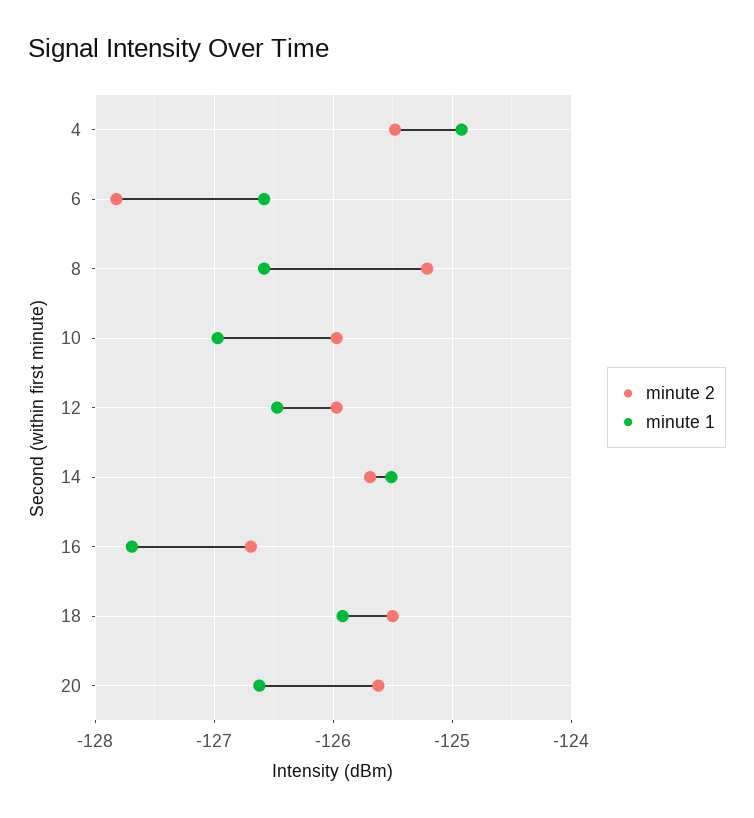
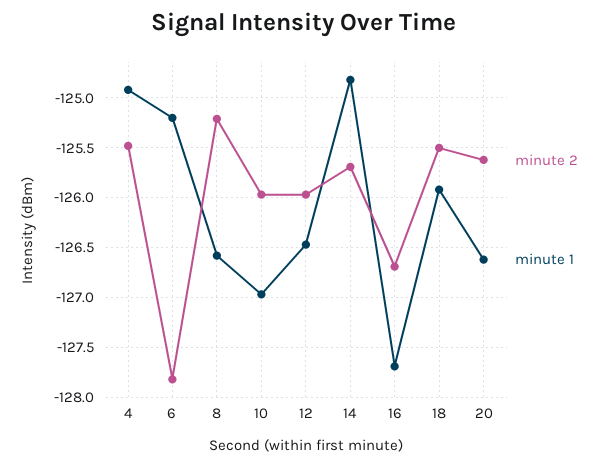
  {
    "minute 2": {
      "4": -125.5,
      "6": -127.8,
      "8": -125.2,
      "10": -126,
      "12": -126,
      "14": -125.7,
      "16": -126.7,
      "18": -125.5,
      "20": -125.6
    },
    "minute 1": {
      "4": -124.9,
-     "6": -126.6,
+     "6": -125.2,
      "8": -126.6,
      "10": -127,
      "12": -126.5,
-     "14": -125.5,
+     "14": -124.8,
      "16": -127.7,
      "18": -125.9,
      "20": -126.6
    }
  }

